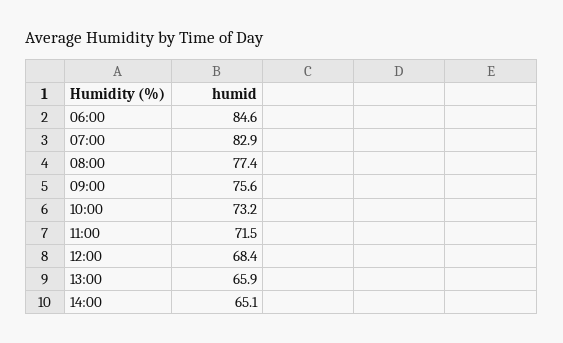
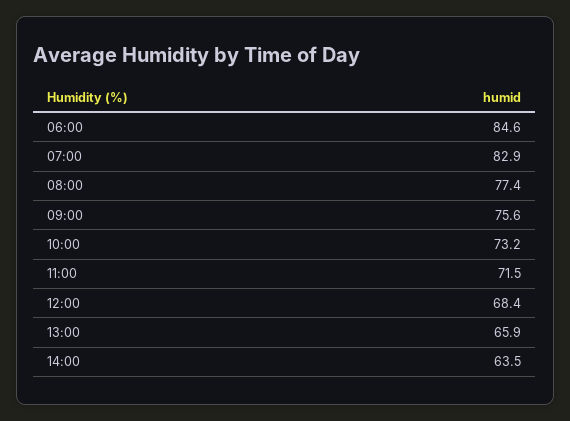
  {
    "06:00": 84.6,
    "07:00": 82.9,
    "08:00": 77.4,
    "09:00": 75.6,
    "10:00": 73.2,
    "11:00": 71.5,
    "12:00": 68.4,
    "13:00": 65.9,
-   "14:00": 65.1
+   "14:00": 63.5
  }

